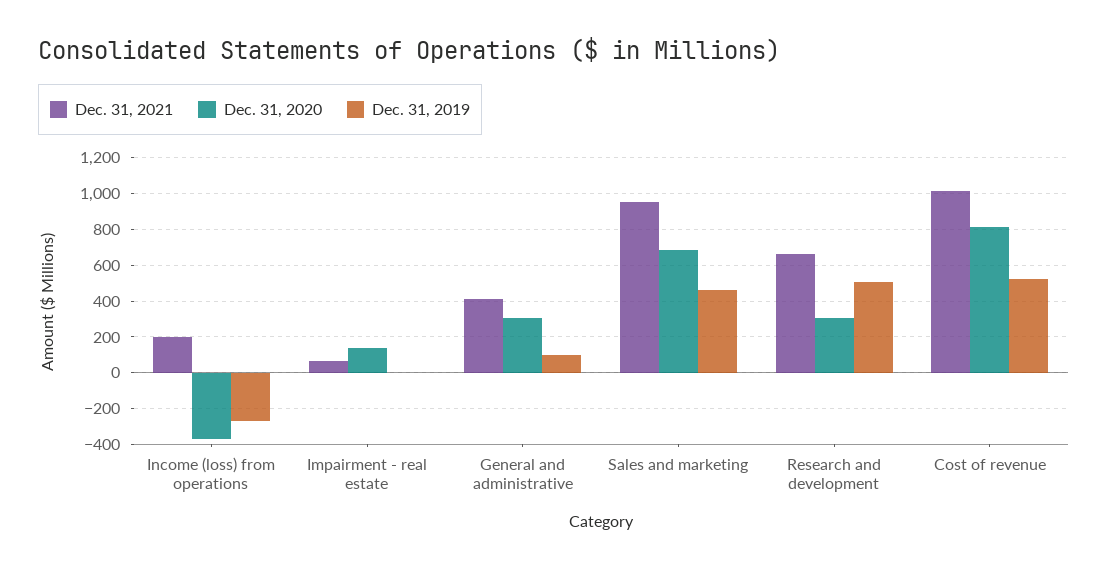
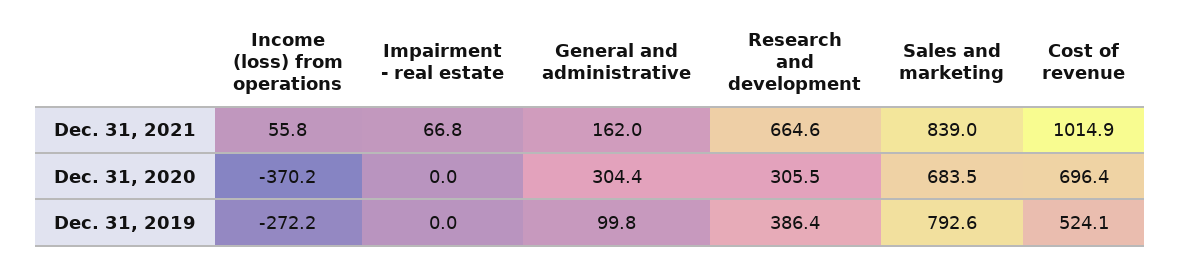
  {
    "Dec. 31, 2021": {
-     "Income (loss) from operations": 200,
+     "Income (loss) from operations": 55.8,
      "Impairment - real estate": 66.8,
-     "General and administrative": 400,
+     "General and administrative": 162,
-     "Sales and marketing": 950,
+     "Sales and marketing": 839,
      "Research and development": 664.6,
      "Cost of revenue": 1014.9
    },
    "Dec. 31, 2020": {
      "Income (loss) from operations": -370.2,
-     "Impairment - real estate": 150,
+     "Impairment - real estate": 0,
      "General and administrative": 304.4,
      "Sales and marketing": 683.5,
      "Research and development": 305.5,
-     "Cost of revenue": 800
+     "Cost of revenue": 696.4
    },
    "Dec. 31, 2019": {
      "Income (loss) from operations": -272.2,
      "Impairment - real estate": 0,
      "General and administrative": 99.8,
-     "Sales and marketing": 450,
+     "Sales and marketing": 792.6,
-     "Research and development": 500,
+     "Research and development": 386.4,
      "Cost of revenue": 524.1
    }
  }

